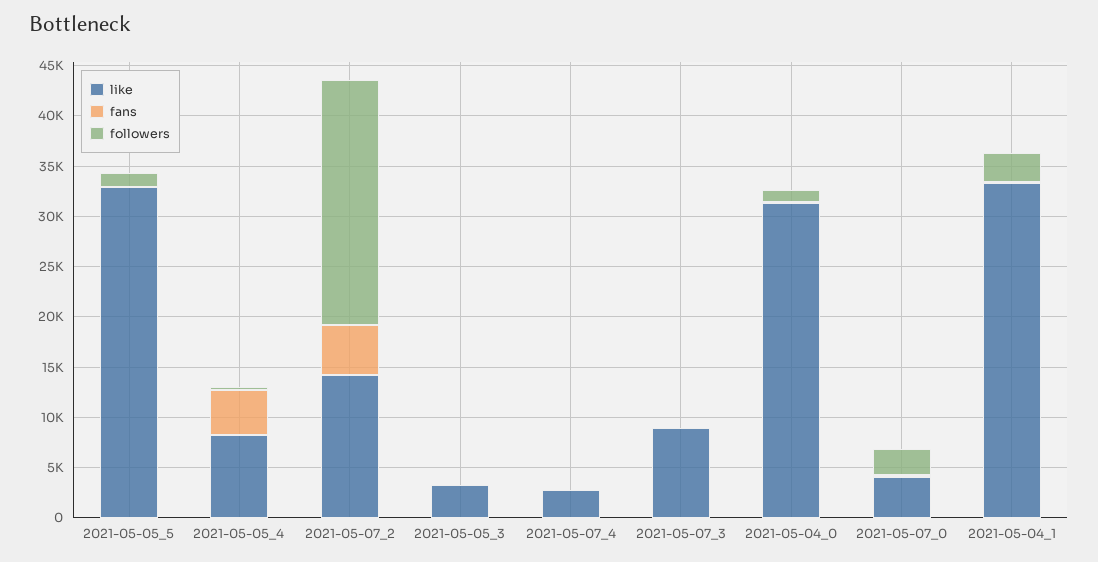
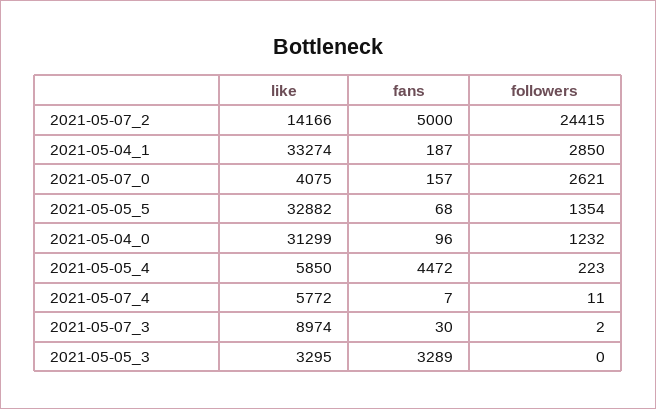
  {
    "like": {
      "2021-05-05_5": 32882,
-     "2021-05-05_4": 8000,
+     "2021-05-05_4": 5850,
      "2021-05-07_2": 14166,
      "2021-05-05_3": 3295,
-     "2021-05-07_4": 3000,
+     "2021-05-07_4": 5772,
      "2021-05-07_3": 8974,
      "2021-05-04_0": 31299,
      "2021-05-07_0": 4075,
      "2021-05-04_1": 33274
    },
    "fans": {
      "2021-05-05_5": 68,
      "2021-05-05_4": 4472,
      "2021-05-07_2": 5000,
-     "2021-05-05_3": 0,
+     "2021-05-05_3": 3289,
      "2021-05-07_4": 7,
      "2021-05-07_3": 30,
      "2021-05-04_0": 96,
      "2021-05-07_0": 157,
      "2021-05-04_1": 187
    },
    "followers": {
      "2021-05-05_5": 1354,
      "2021-05-05_4": 223,
      "2021-05-07_2": 24415,
      "2021-05-05_3": 0,
      "2021-05-07_4": 11,
      "2021-05-07_3": 2,
      "2021-05-04_0": 1232,
      "2021-05-07_0": 2621,
      "2021-05-04_1": 2850
    }
  }

